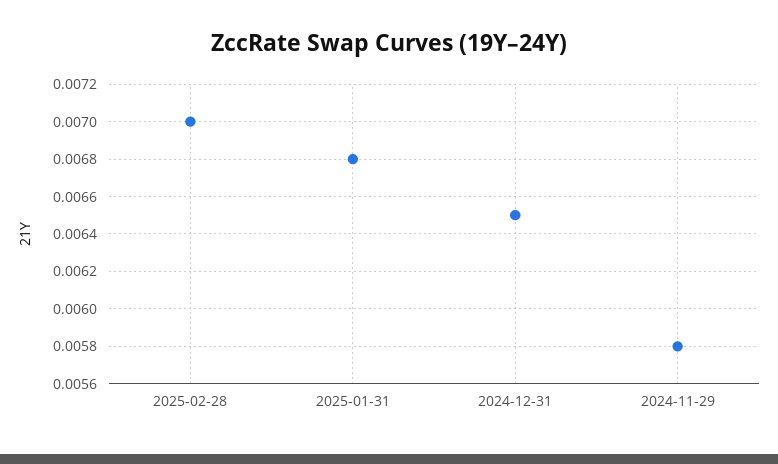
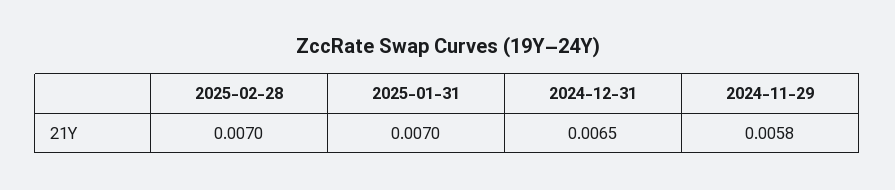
  {
    "2025-02-28": 0.007,
-   "2025-01-31": 0.0068,
+   "2025-01-31": 0.007,
    "2024-12-31": 0.0065,
    "2024-11-29": 0.0058
  }

